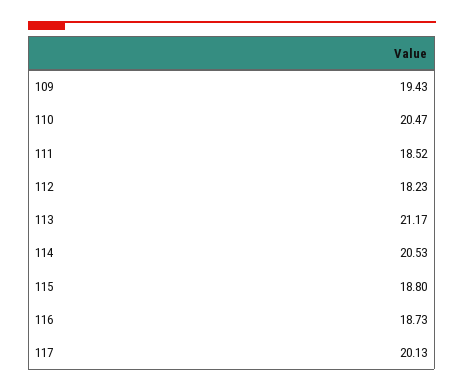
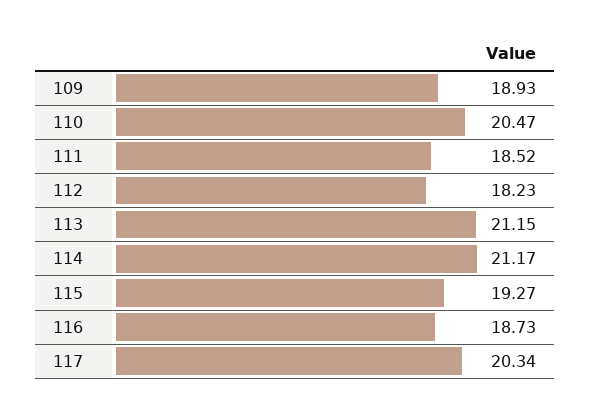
  {
-   "109": 19.43,
+   "109": 18.93,
    "110": 20.47,
    "111": 18.52,
    "112": 18.23,
-   "113": 21.17,
+   "113": 21.15,
-   "114": 20.53,
+   "114": 21.17,
-   "115": 18.8,
+   "115": 19.27,
    "116": 18.73,
-   "117": 20.13
+   "117": 20.34
  }

